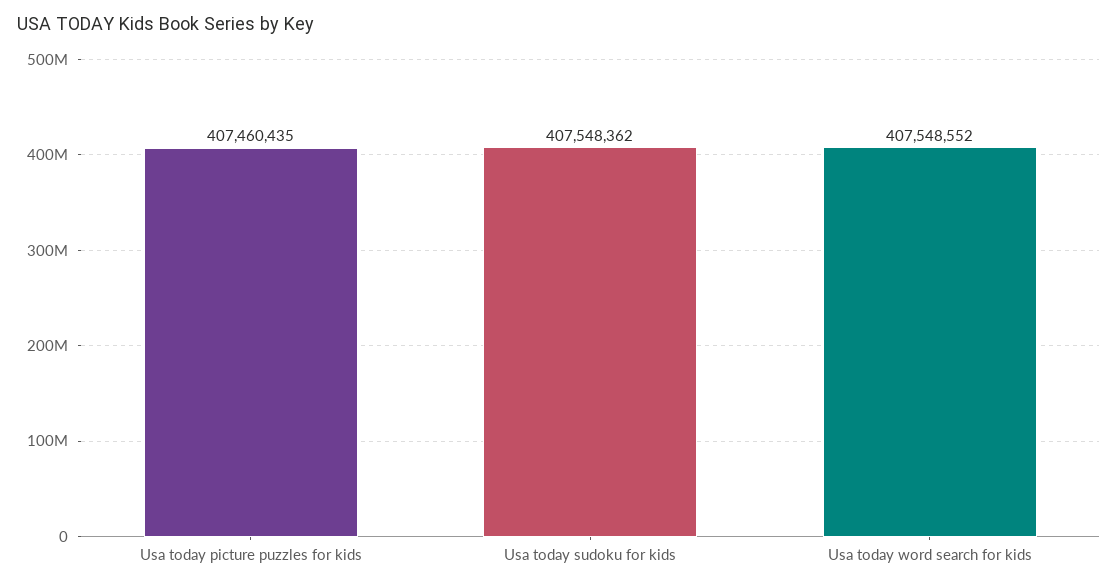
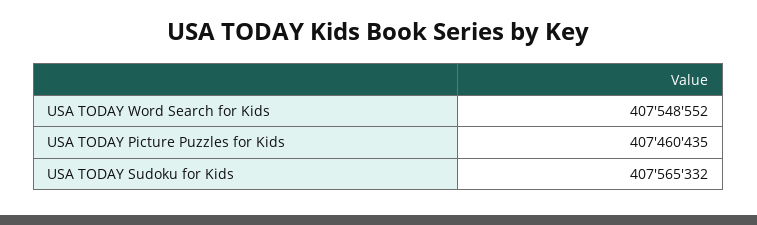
  {
    "Usa today picture puzzles for kids": 407460435,
-   "Usa today sudoku for kids": 407548362,
+   "Usa today sudoku for kids": 407565332,
    "Usa today word search for kids": 407548552
  }

